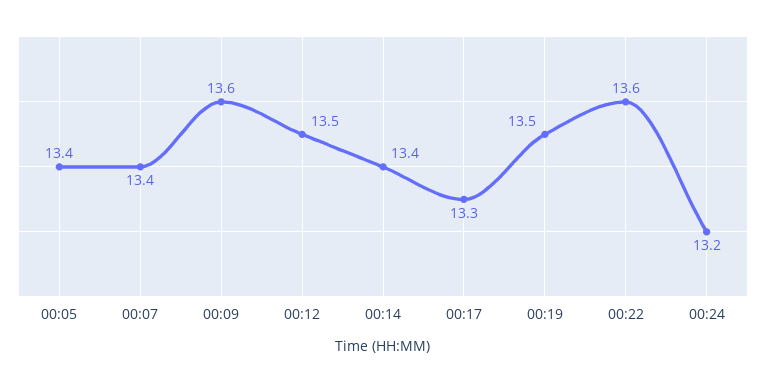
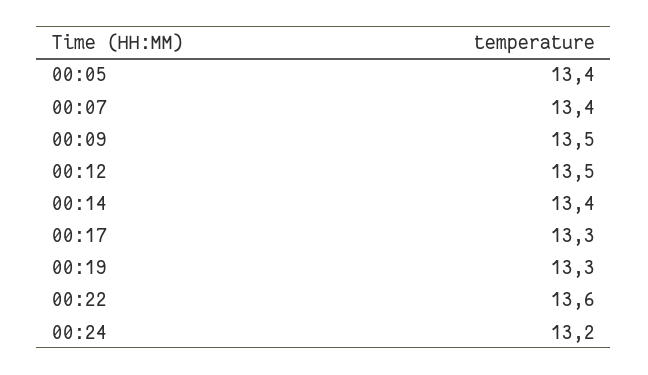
  {
    "00:05": 13.4,
    "00:07": 13.4,
-   "00:09": 13.6,
+   "00:09": 13.5,
    "00:12": 13.5,
    "00:14": 13.4,
    "00:17": 13.3,
-   "00:19": 13.5,
+   "00:19": 13.3,
    "00:22": 13.6,
    "00:24": 13.2
  }

